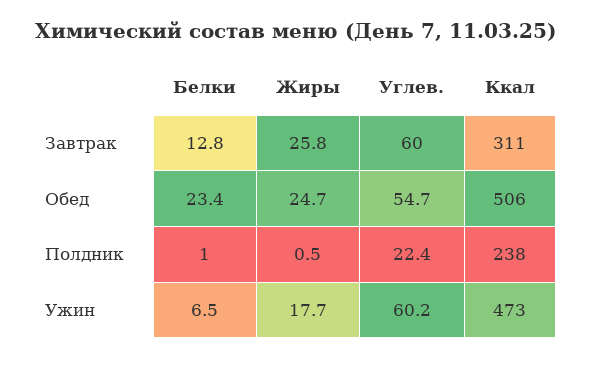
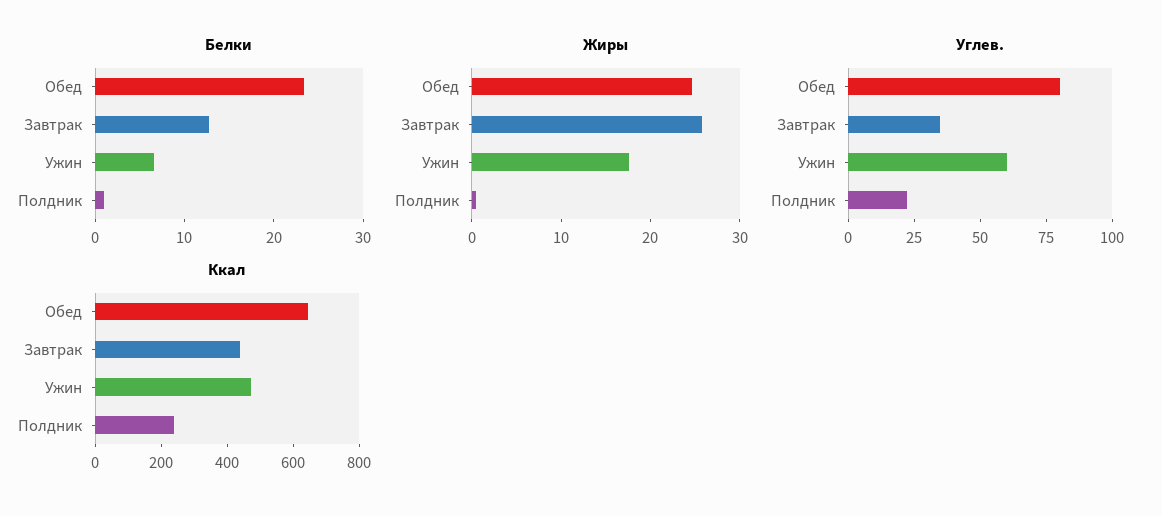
  {
    "Белки": {
      "Завтрак": 12.8,
      "Обед": 23.4,
      "Полдник": 1,
      "Ужин": 6.5
    },
    "Жиры": {
      "Завтрак": 25.8,
      "Обед": 24.7,
      "Полдник": 0.5,
      "Ужин": 17.7
    },
    "Углев.": {
-     "Завтрак": 60,
+     "Завтрак": 35,
-     "Обед": 54.7,
+     "Обед": 80,
      "Полдник": 22.4,
      "Ужин": 60.2
    },
    "Ккал": {
-     "Завтрак": 311,
+     "Завтрак": 450,
-     "Обед": 506,
+     "Обед": 650,
      "Полдник": 238,
      "Ужин": 473
    }
  }

